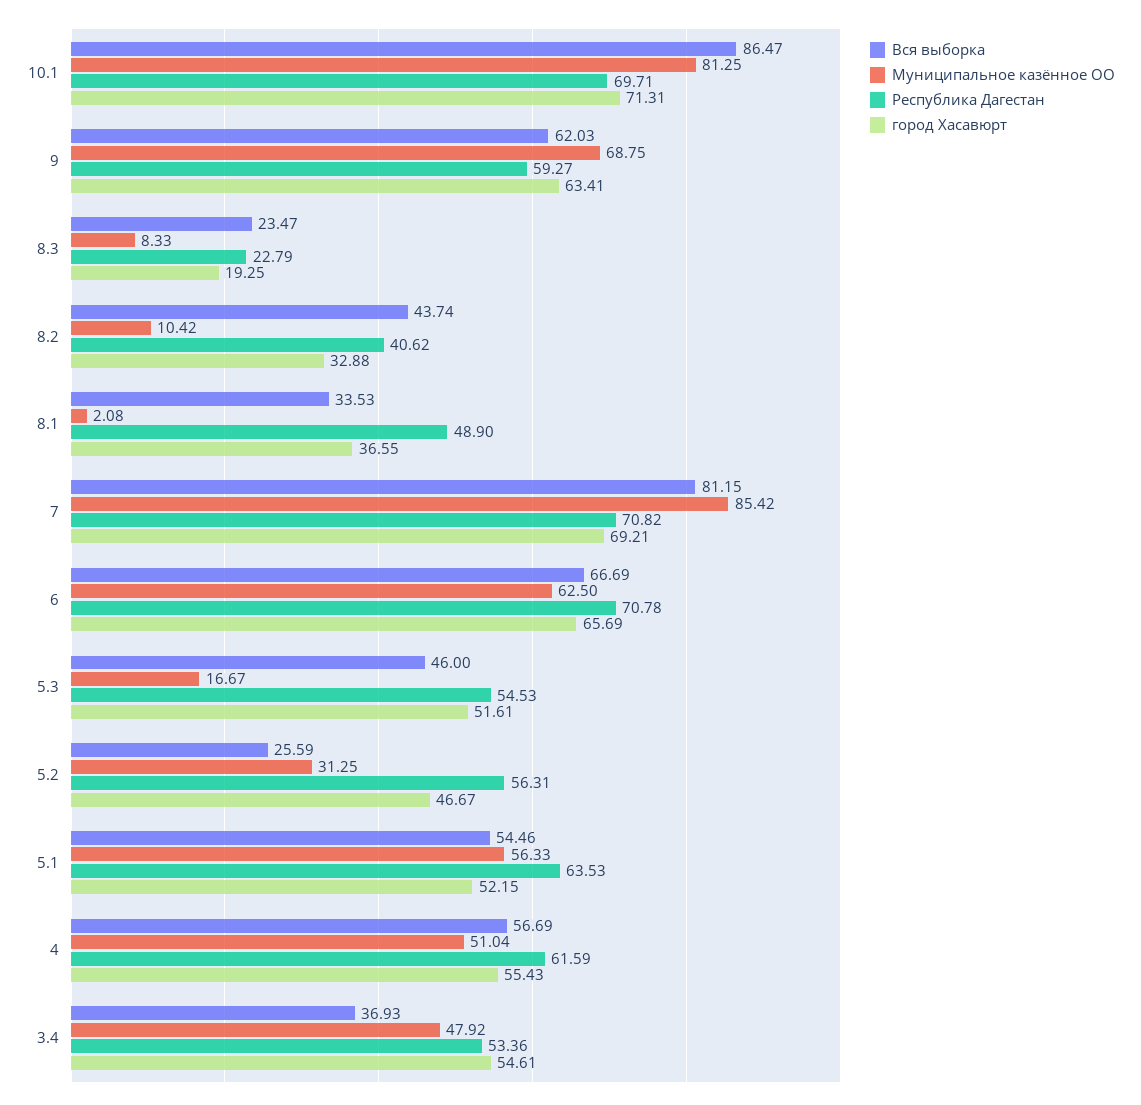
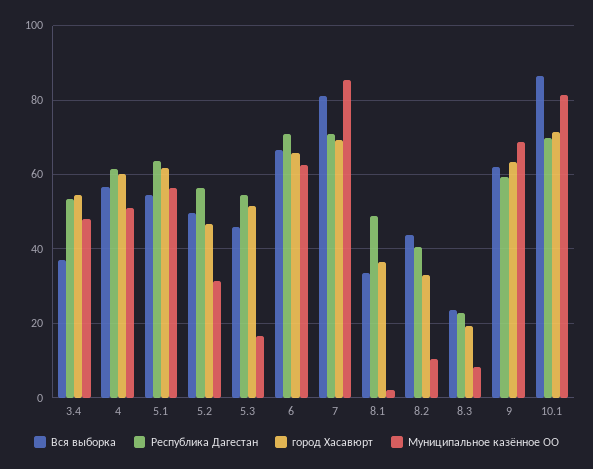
  {
    "Вся выборка": {
      "10.1": 86.47,
      "9": 62.03,
      "8.3": 23.47,
      "8.2": 43.74,
      "8.1": 33.53,
      "7": 81.15,
      "6": 66.69,
      "5.3": 46,
-     "5.2": 25.59,
+     "5.2": 50,
      "5.1": 54.46,
      "4": 56.69,
      "3.4": 36.93
    },
    "Муниципальное казённое ОО": {
      "10.1": 81.25,
      "9": 68.75,
      "8.3": 8.33,
      "8.2": 10.42,
      "8.1": 2.08,
      "7": 85.42,
      "6": 62.5,
      "5.3": 16.67,
      "5.2": 31.25,
      "5.1": 56.33,
      "4": 51.04,
      "3.4": 47.92
    },
    "Республика Дагестан": {
      "10.1": 69.71,
      "9": 59.27,
      "8.3": 22.79,
      "8.2": 40.62,
      "8.1": 48.9,
      "7": 70.82,
      "6": 70.78,
      "5.3": 54.53,
      "5.2": 56.31,
      "5.1": 63.53,
      "4": 61.59,
      "3.4": 53.36
    },
    "город Хасавюрт": {
      "10.1": 71.31,
      "9": 63.41,
      "8.3": 19.25,
      "8.2": 32.88,
      "8.1": 36.55,
      "7": 69.21,
      "6": 65.69,
      "5.3": 51.61,
      "5.2": 46.67,
-     "5.1": 52.15,
+     "5.1": 62,
-     "4": 55.43,
+     "4": 60,
      "3.4": 54.61
    }
  }

